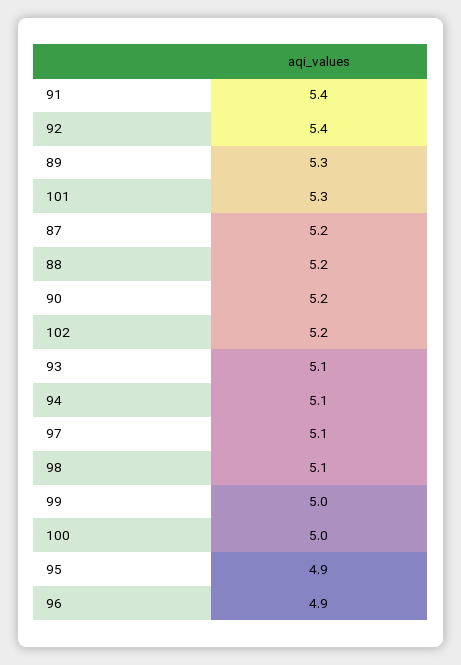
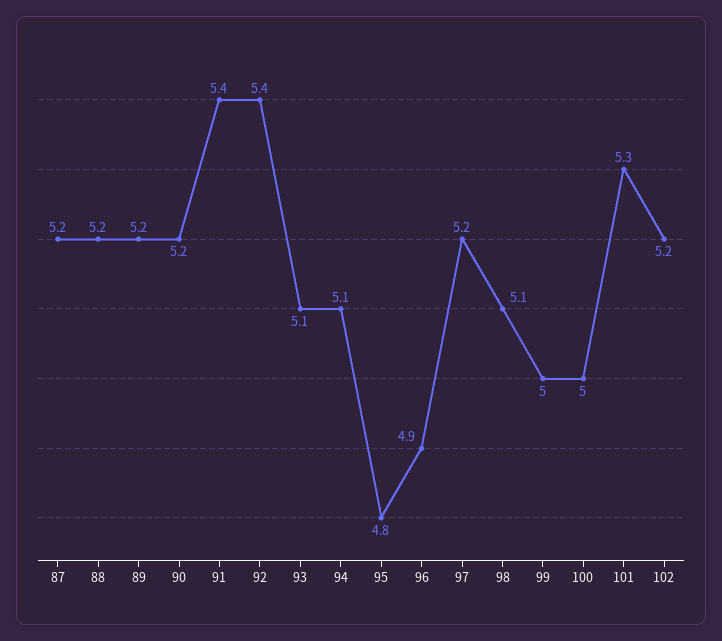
  {
    "91": 5.4,
    "92": 5.4,
-   "89": 5.3,
+   "89": 5.2,
    "101": 5.3,
    "87": 5.2,
    "88": 5.2,
    "90": 5.2,
    "102": 5.2,
    "93": 5.1,
    "94": 5.1,
-   "97": 5.1,
+   "97": 5.2,
    "98": 5.1,
    "99": 5,
    "100": 5,
-   "95": 4.9,
+   "95": 4.8,
    "96": 4.9
  }

